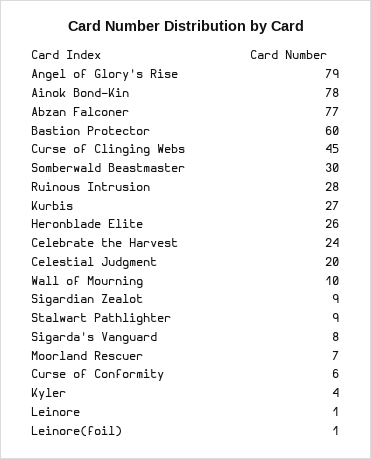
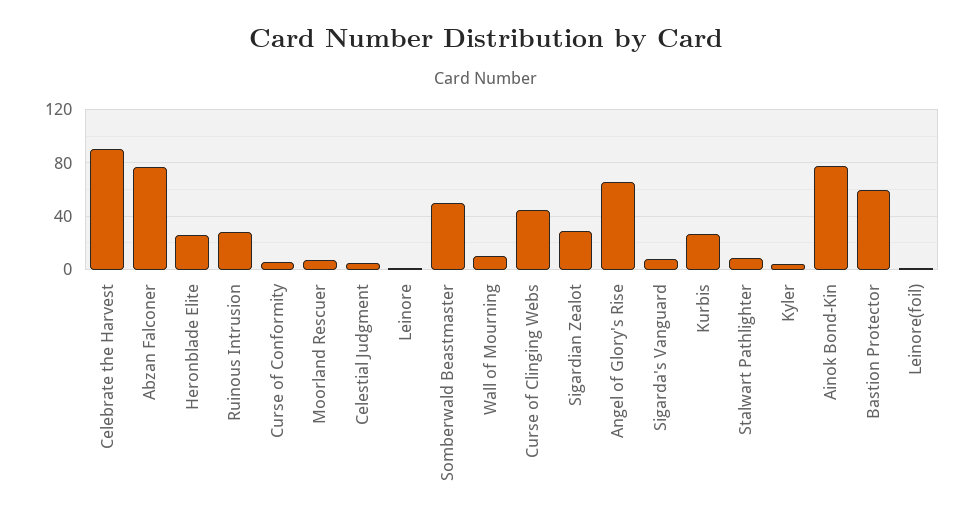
  {
-   "Angel of Glory's Rise": 79,
+   "Angel of Glory's Rise": 65,
    "Ainok Bond-Kin": 78,
    "Abzan Falconer": 77,
    "Bastion Protector": 60,
    "Curse of Clinging Webs": 45,
-   "Somberwald Beastmaster": 30,
+   "Somberwald Beastmaster": 50,
    "Ruinous Intrusion": 28,
    "Kurbis": 27,
    "Heronblade Elite": 26,
-   "Celebrate the Harvest": 24,
+   "Celebrate the Harvest": 90,
-   "Celestial Judgment": 20,
+   "Celestial Judgment": 5,
    "Wall of Mourning": 10,
-   "Sigardian Zealot": 9,
+   "Sigardian Zealot": 30,
    "Stalwart Pathlighter": 9,
    "Sigarda's Vanguard": 8,
    "Moorland Rescuer": 7,
    "Curse of Conformity": 6,
    "Kyler": 4,
    "Leinore": 1,
    "Leinore(foil)": 1
  }

